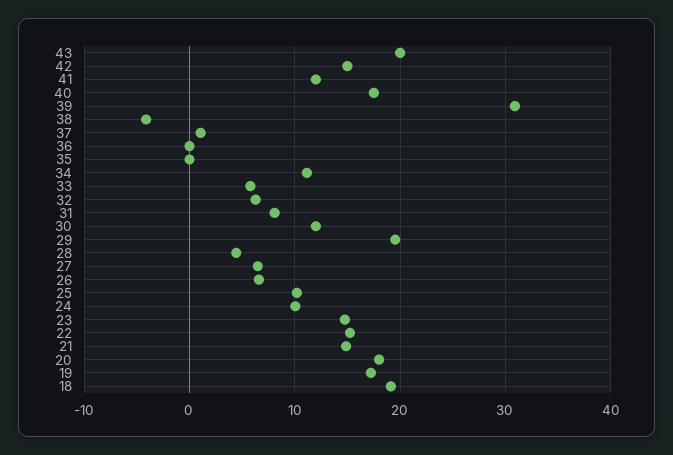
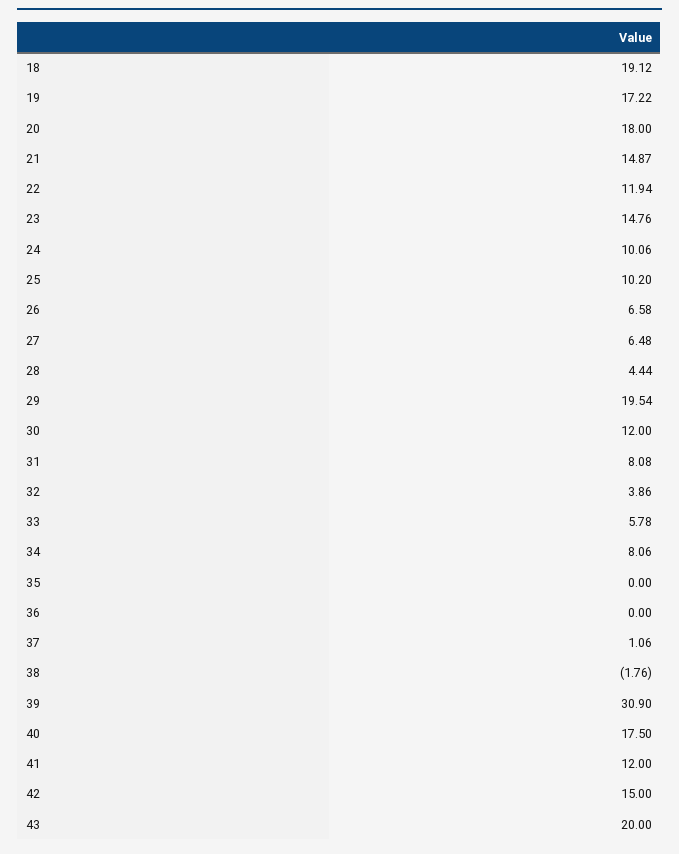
  {
    "43": 20,
    "42": 15,
    "41": 12,
    "40": 17.5,
    "39": 30.9,
-   "38": -4,
+   "38": -1.76,
    "37": 1.06,
    "36": 0,
    "35": 0,
-   "34": 11,
+   "34": 8.06,
    "33": 5.78,
-   "32": 6,
+   "32": 3.86,
    "31": 8.08,
    "30": 12,
    "29": 19.54,
    "28": 4.44,
    "27": 6.48,
    "26": 6.58,
    "25": 10.2,
    "24": 10.06,
    "23": 14.76,
-   "22": 15,
+   "22": 11.94,
    "21": 14.87,
    "20": 18,
    "19": 17.22,
    "18": 19.12
  }

